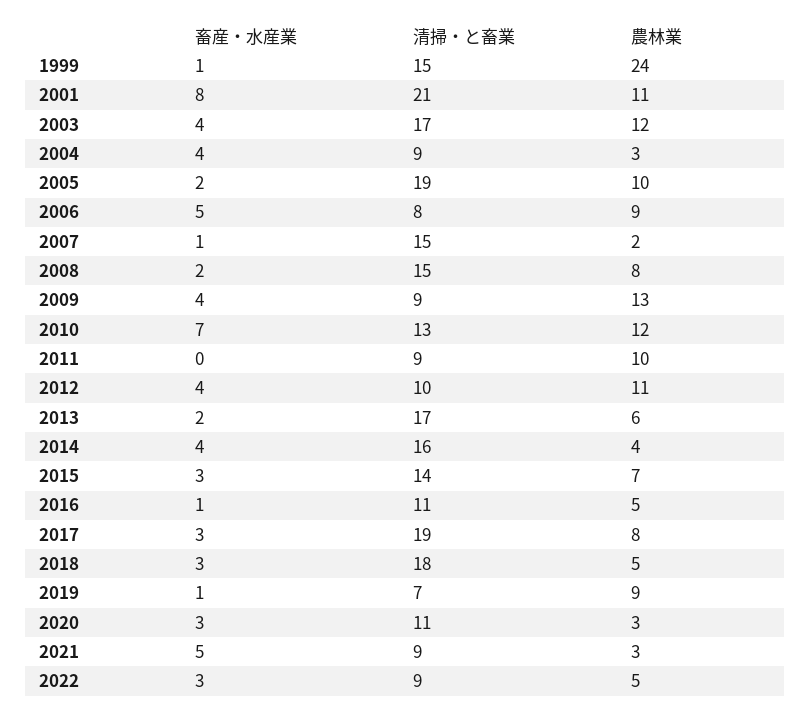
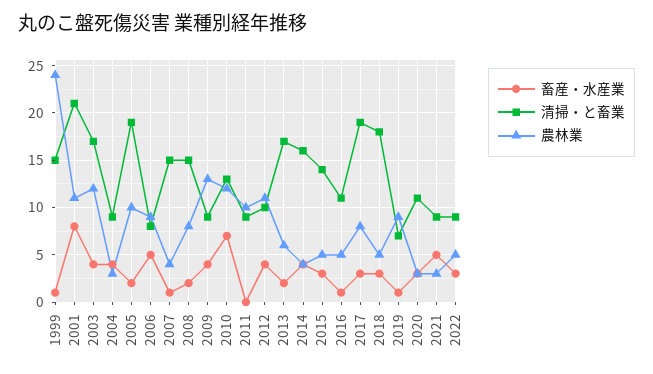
  {
    "畜産・水産業": {
      "1999": 1,
      "2001": 8,
      "2003": 4,
      "2004": 4,
      "2005": 2,
      "2006": 5,
      "2007": 1,
      "2008": 2,
      "2009": 4,
      "2010": 7,
      "2011": 0,
      "2012": 4,
      "2013": 2,
      "2014": 4,
      "2015": 3,
      "2016": 1,
      "2017": 3,
      "2018": 3,
      "2019": 1,
      "2020": 3,
      "2021": 5,
      "2022": 3
    },
    "清掃・と畜業": {
      "1999": 15,
      "2001": 21,
      "2003": 17,
      "2004": 9,
      "2005": 19,
      "2006": 8,
      "2007": 15,
      "2008": 15,
      "2009": 9,
      "2010": 13,
      "2011": 9,
      "2012": 10,
      "2013": 17,
      "2014": 16,
      "2015": 14,
      "2016": 11,
      "2017": 19,
      "2018": 18,
      "2019": 7,
      "2020": 11,
      "2021": 9,
      "2022": 9
    },
    "農林業": {
      "1999": 24,
      "2001": 11,
      "2003": 12,
      "2004": 3,
      "2005": 10,
      "2006": 9,
-     "2007": 2,
+     "2007": 4,
      "2008": 8,
      "2009": 13,
      "2010": 12,
      "2011": 10,
      "2012": 11,
      "2013": 6,
      "2014": 4,
-     "2015": 7,
+     "2015": 5,
      "2016": 5,
      "2017": 8,
      "2018": 5,
      "2019": 9,
      "2020": 3,
      "2021": 3,
      "2022": 5
    }
  }

